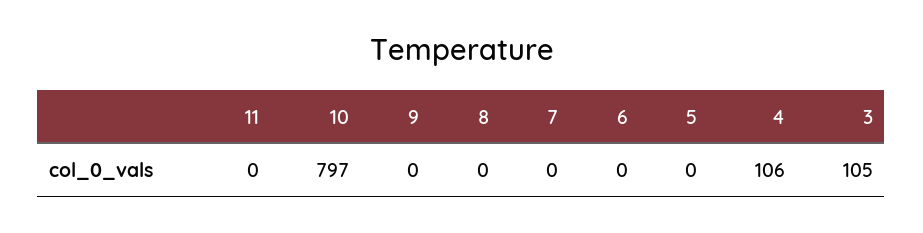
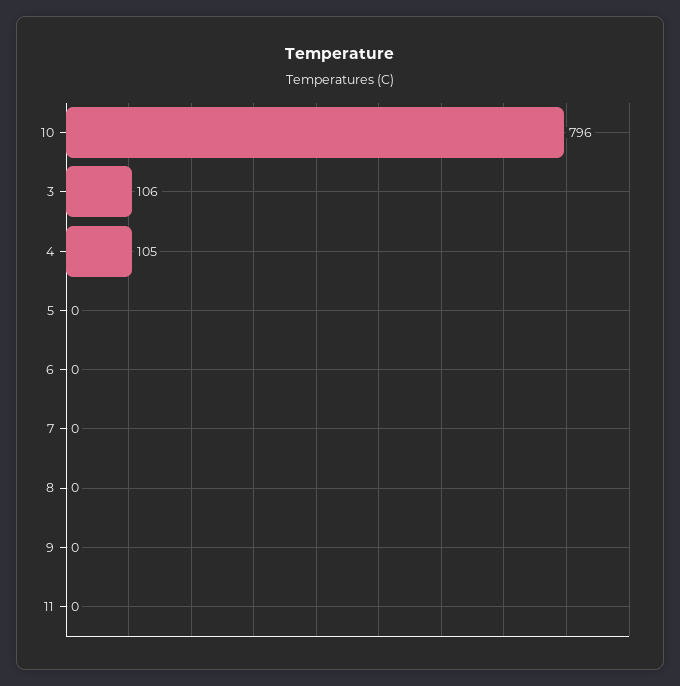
  {
    "11": 0,
-   "10": 797,
+   "10": 796,
    "9": 0,
    "8": 0,
    "7": 0,
    "6": 0,
    "5": 0,
-   "4": 106,
+   "4": 105,
-   "3": 105
+   "3": 106
  }

